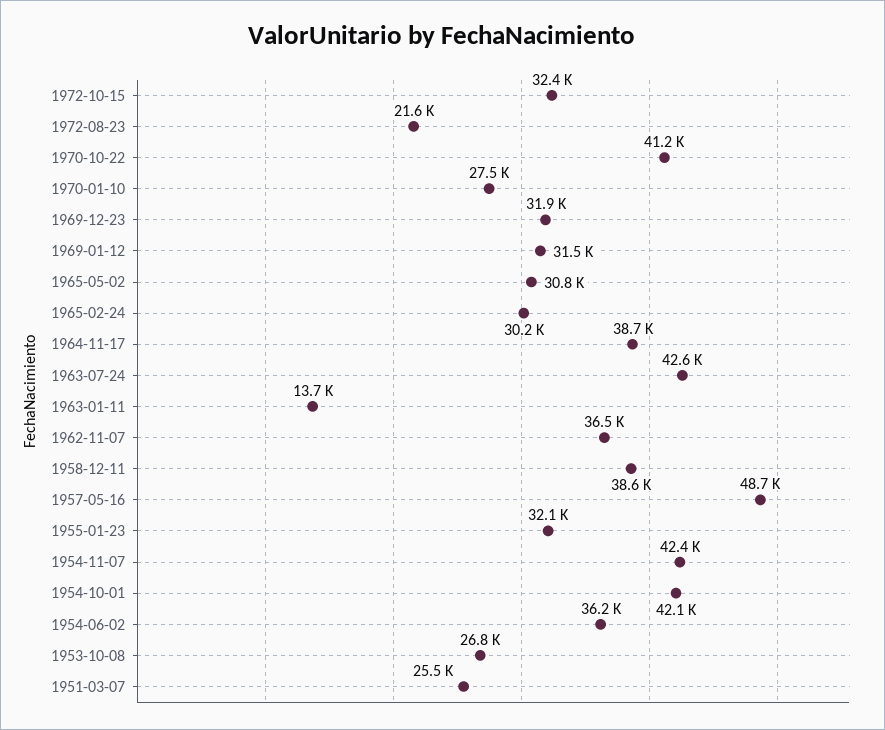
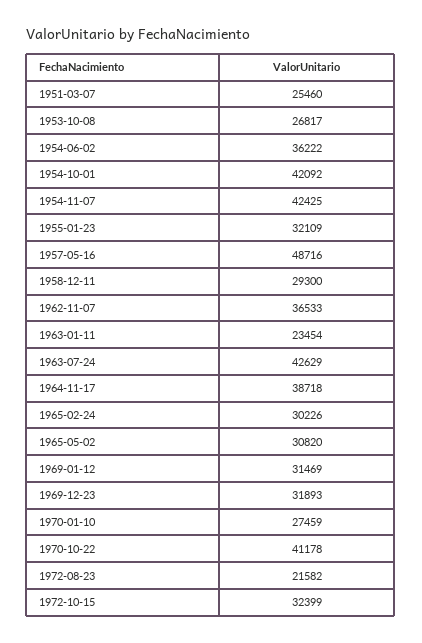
  {
    "1972-10-15": 32399,
    "1972-08-23": 21582,
    "1970-10-22": 41178,
    "1970-01-10": 27459,
    "1969-12-23": 31893,
    "1969-01-12": 31469,
    "1965-05-02": 30820,
    "1965-02-24": 30226,
    "1964-11-17": 38718,
    "1963-07-24": 42629,
-   "1963-01-11": 13700,
+   "1963-01-11": 23454,
    "1962-11-07": 36533,
-   "1958-12-11": 38600,
+   "1958-12-11": 29300,
    "1957-05-16": 48716,
    "1955-01-23": 32109,
    "1954-11-07": 42425,
    "1954-10-01": 42092,
    "1954-06-02": 36222,
    "1953-10-08": 26817,
    "1951-03-07": 25460
  }

